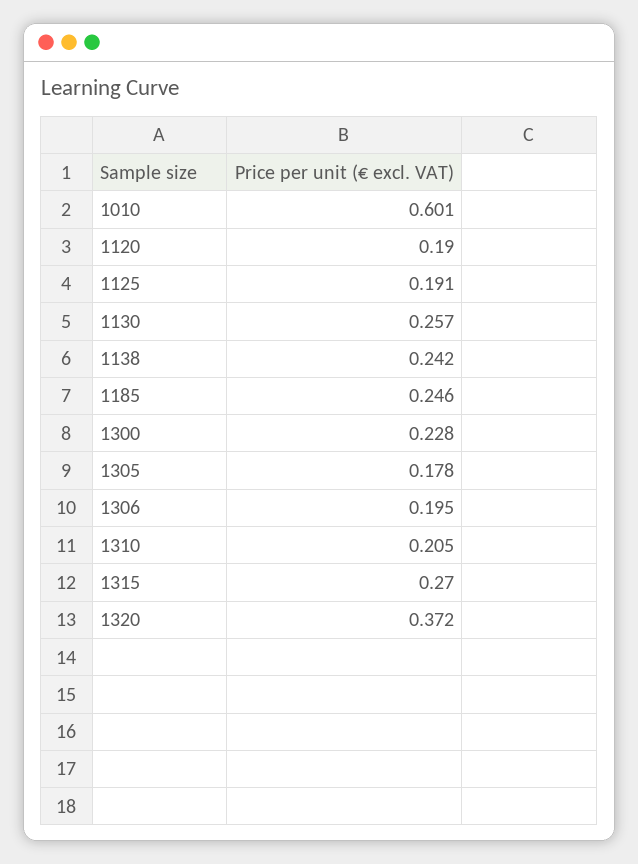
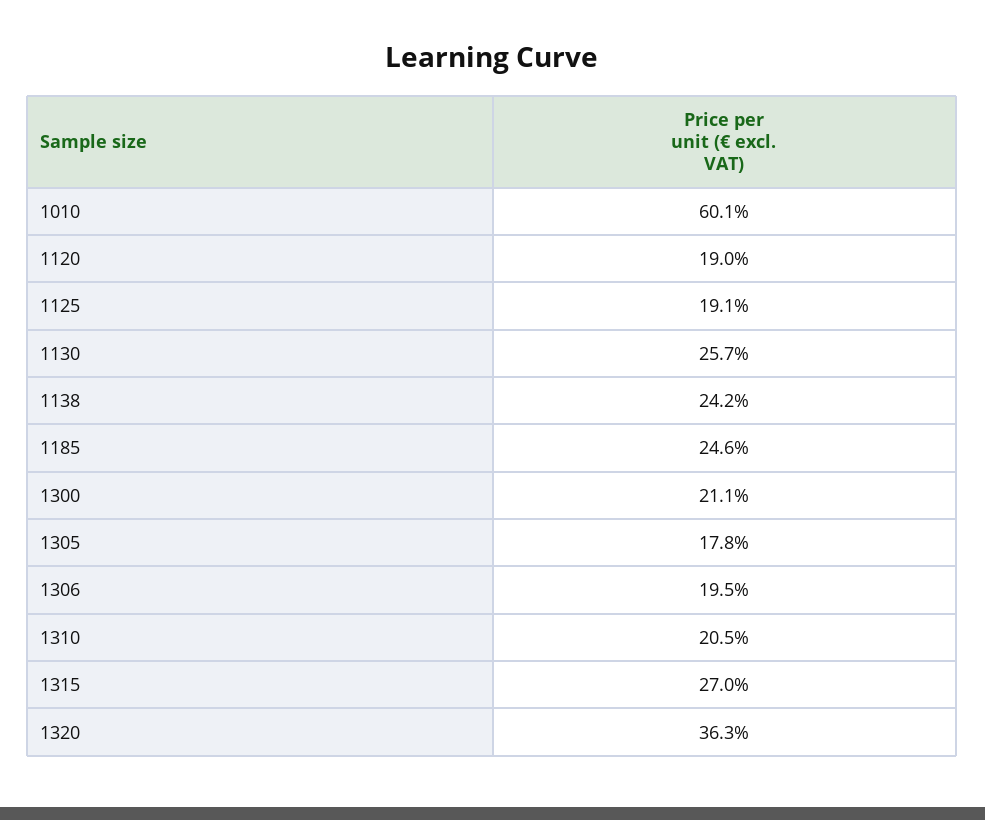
  {
    "1010": 0.601,
    "1120": 0.19,
    "1125": 0.191,
    "1130": 0.257,
    "1138": 0.242,
    "1185": 0.246,
-   "1300": 0.228,
+   "1300": 0.211,
    "1305": 0.178,
    "1306": 0.195,
    "1310": 0.205,
    "1315": 0.27,
-   "1320": 0.372
+   "1320": 0.363
  }

